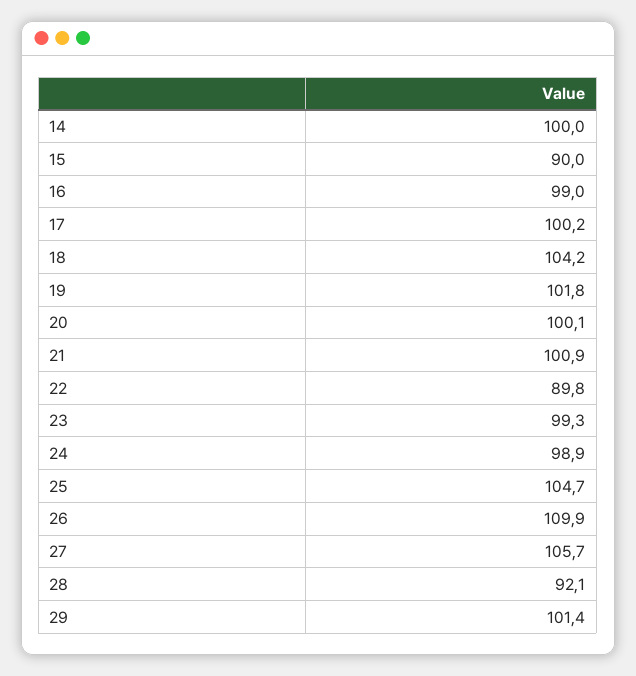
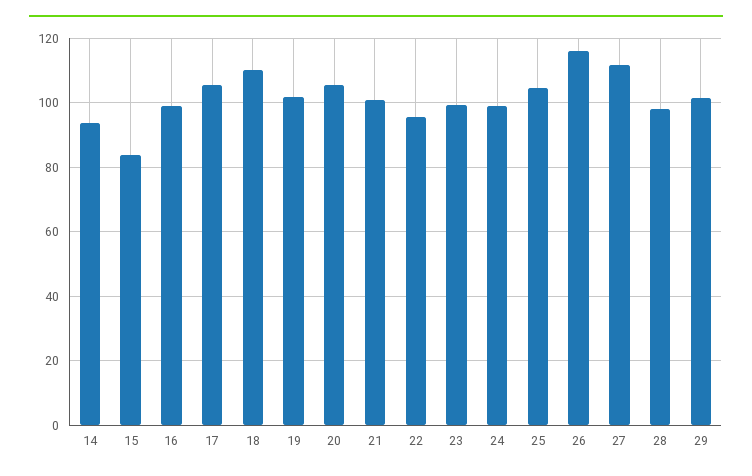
  {
-   "14": 100,
+   "14": 94,
-   "15": 90,
+   "15": 84,
    "16": 99,
-   "17": 100.2,
+   "17": 106,
-   "18": 104.2,
+   "18": 110,
    "19": 101.8,
-   "20": 100.1,
+   "20": 106,
    "21": 100.9,
-   "22": 89.8,
+   "22": 96,
    "23": 99.3,
    "24": 98.9,
    "25": 104.7,
-   "26": 109.9,
+   "26": 116,
-   "27": 105.7,
+   "27": 112,
-   "28": 92.1,
+   "28": 98,
    "29": 101.4
  }

